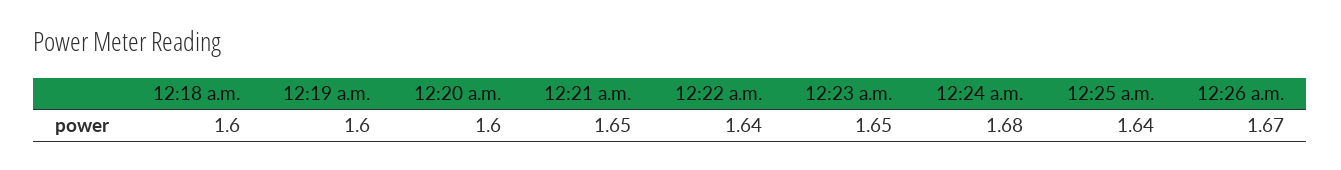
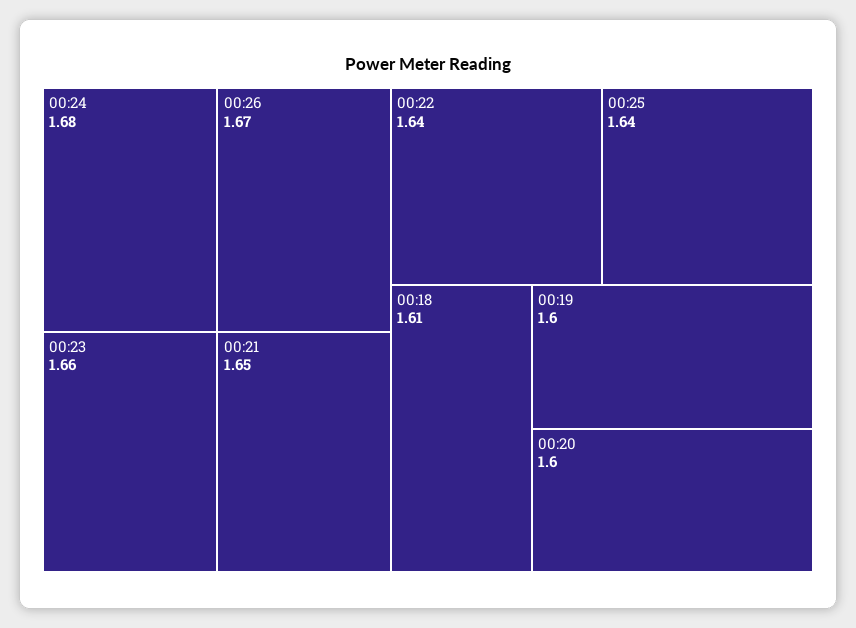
  {
-   "12:18 a.m.": 1.6,
+   "12:18 a.m.": 1.61,
    "12:19 a.m.": 1.6,
    "12:20 a.m.": 1.6,
    "12:21 a.m.": 1.65,
    "12:22 a.m.": 1.64,
-   "12:23 a.m.": 1.65,
+   "12:23 a.m.": 1.66,
    "12:24 a.m.": 1.68,
    "12:25 a.m.": 1.64,
    "12:26 a.m.": 1.67
  }

